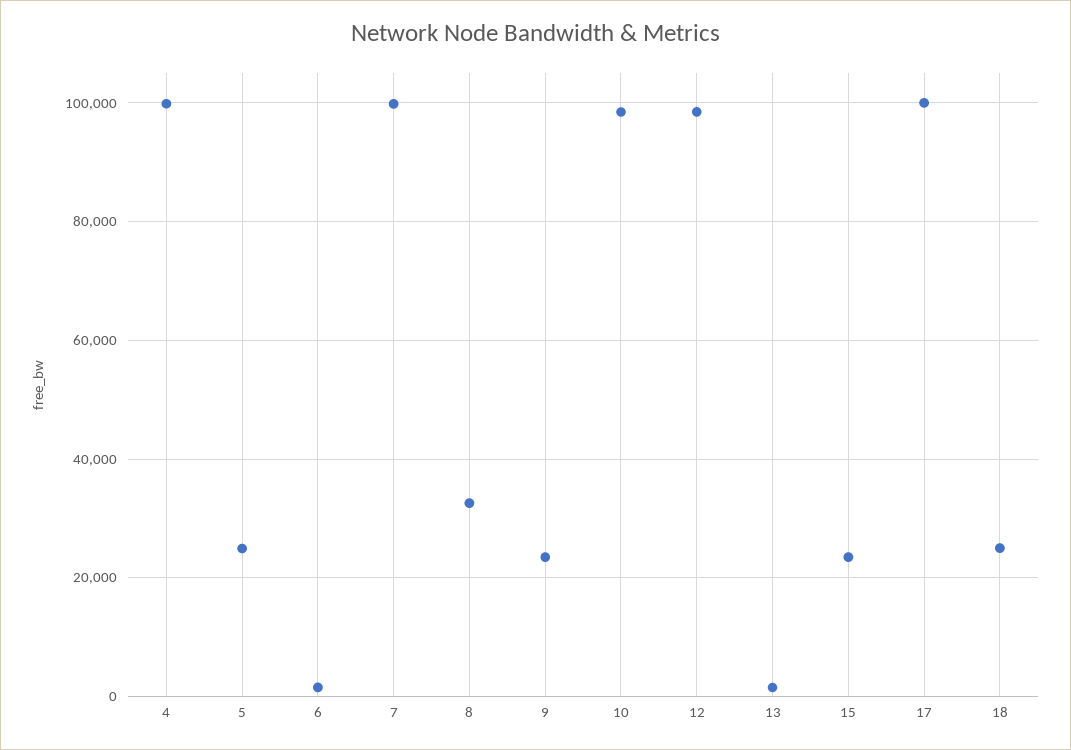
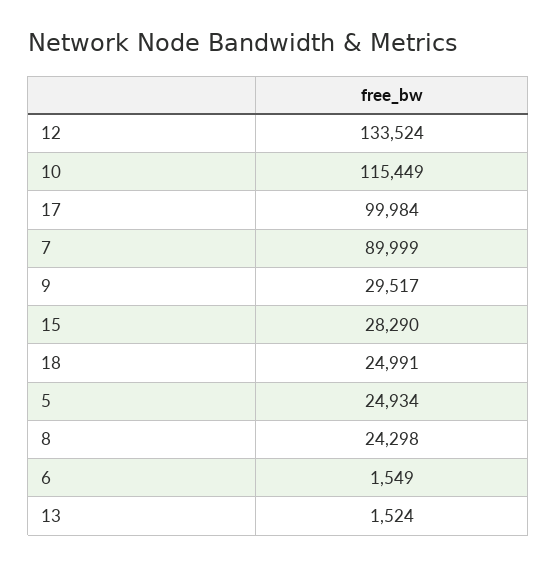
  {
-   "4": 100000,
    "5": 24934,
    "6": 1549,
-   "7": 100000,
+   "7": 89999,
-   "8": 32000,
+   "8": 24298,
-   "9": 24000,
+   "9": 29517,
-   "10": 98000,
+   "10": 115449,
-   "12": 98000,
+   "12": 133524,
    "13": 1524,
-   "15": 24000,
+   "15": 28290,
    "17": 99984,
    "18": 24991
  }

